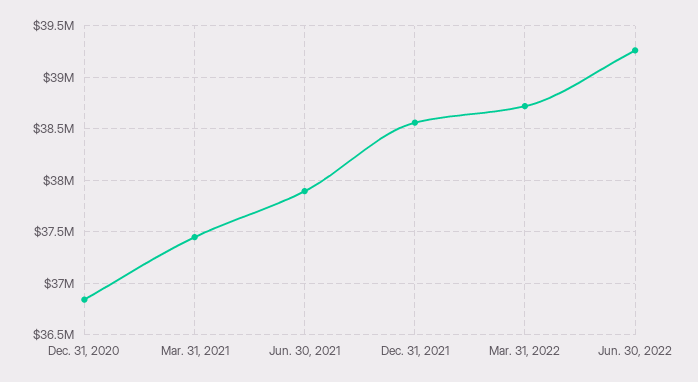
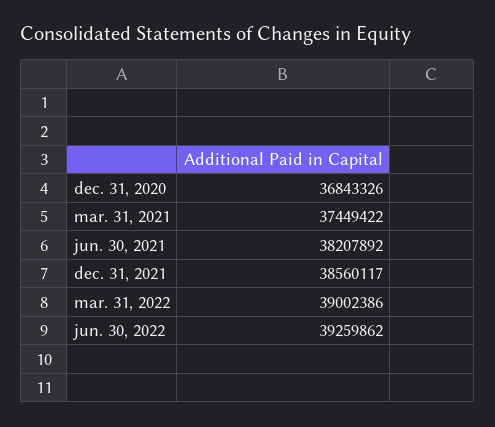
  {
    "Dec. 31, 2020": 36843326,
    "Mar. 31, 2021": 37449422,
-   "Jun. 30, 2021": 37900000,
+   "Jun. 30, 2021": 38207892,
    "Dec. 31, 2021": 38560117,
-   "Mar. 31, 2022": 38700000,
+   "Mar. 31, 2022": 39002386,
    "Jun. 30, 2022": 39259862
  }

